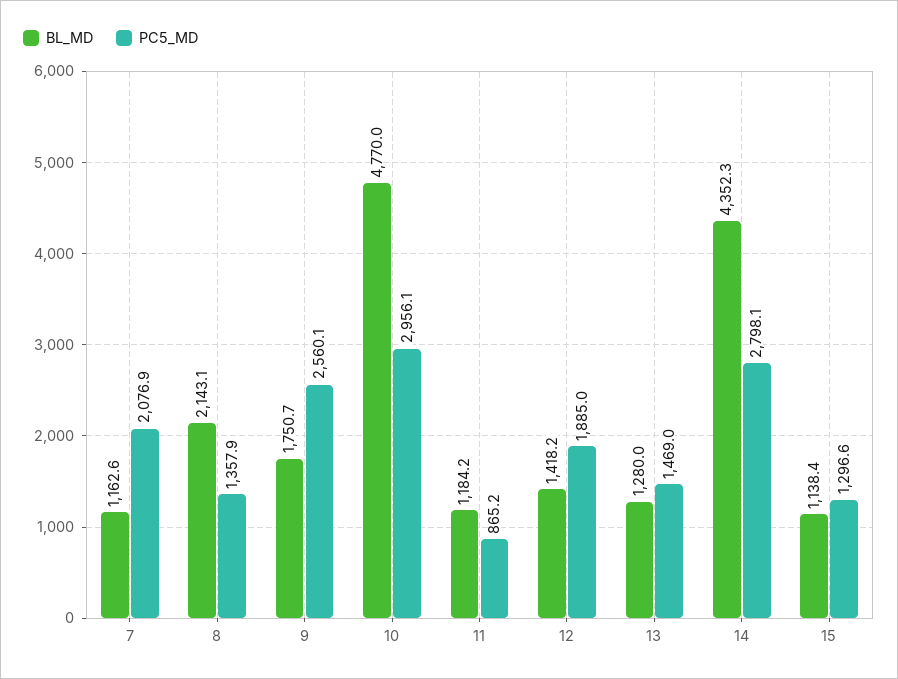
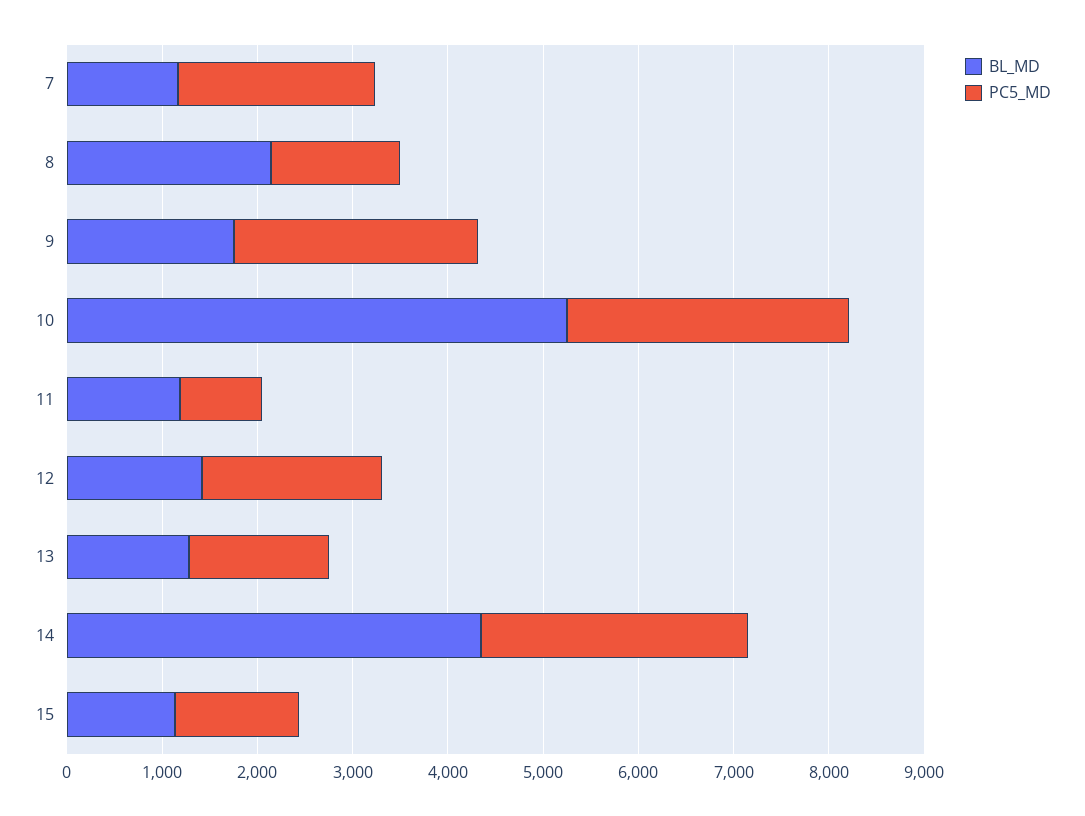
  {
    "BL_MD": {
      "7": 1162.6,
      "8": 2143.1,
      "9": 1750.7,
-     "10": 4770,
+     "10": 5200,
      "11": 1184.2,
      "12": 1418.2,
      "13": 1280,
      "14": 4352.3,
      "15": 1138.4
    },
    "PC5_MD": {
      "7": 2076.9,
      "8": 1357.9,
      "9": 2560.1,
      "10": 2956.1,
      "11": 865.2,
      "12": 1885,
      "13": 1469,
      "14": 2798.1,
      "15": 1296.6
    }
  }

